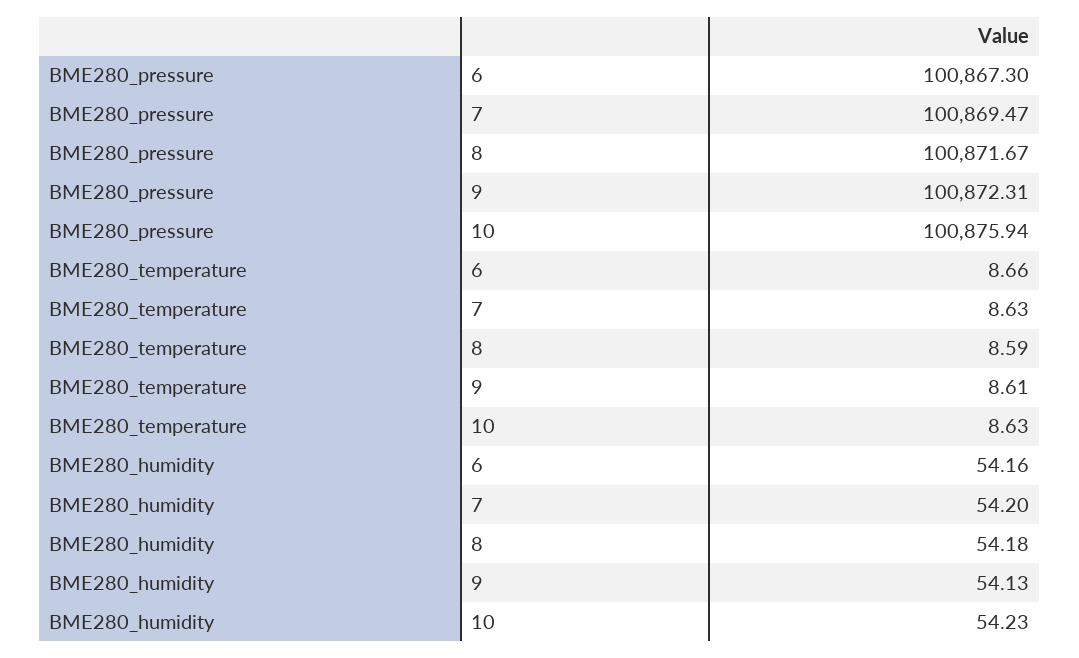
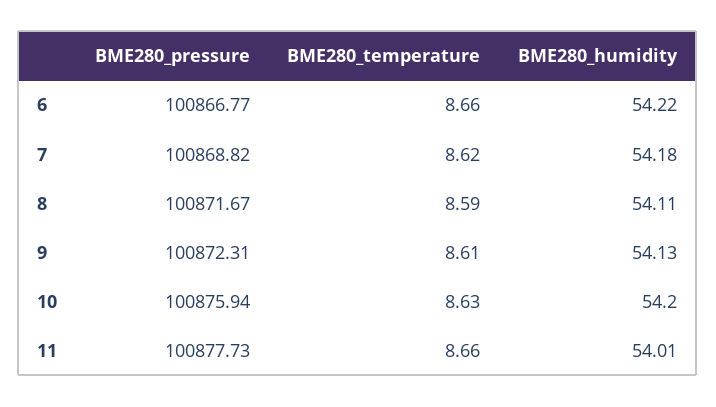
  {
    "BME280_pressure": {
-     "6": 100867.3,
+     "6": 100866.77,
-     "7": 100869.47,
+     "7": 100868.82,
      "8": 100871.67,
      "9": 100872.31,
-     "10": 100875.94
+     "10": 100875.94,
+     "11": 100877.73
    },
    "BME280_temperature": {
      "6": 8.66,
-     "7": 8.63,
+     "7": 8.62,
      "8": 8.59,
      "9": 8.61,
-     "10": 8.63
+     "10": 8.63,
+     "11": 8.66
    },
    "BME280_humidity": {
-     "6": 54.16,
+     "6": 54.22,
-     "7": 54.2,
+     "7": 54.18,
-     "8": 54.18,
+     "8": 54.11,
      "9": 54.13,
-     "10": 54.23
+     "10": 54.2,
+     "11": 54.01
    }
  }

